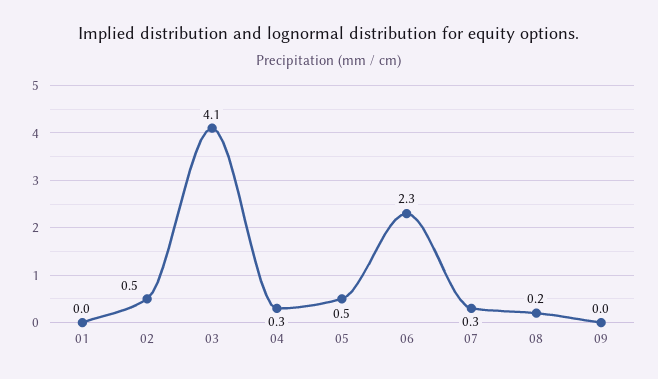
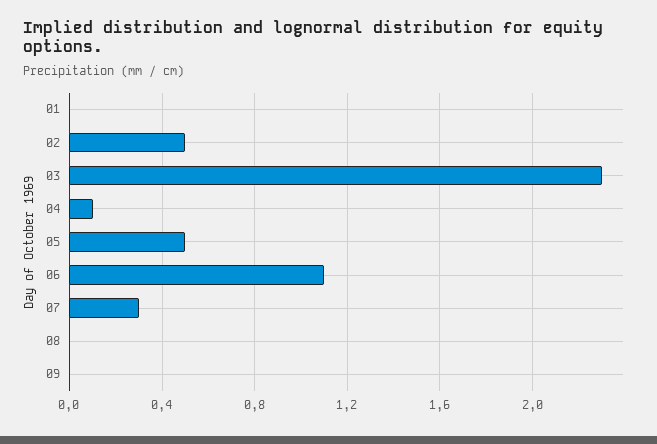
  {
    "01": 0,
    "02": 0.5,
-   "03": 4.1,
+   "03": 2.3,
-   "04": 0.3,
+   "04": 0.1,
    "05": 0.5,
-   "06": 2.3,
+   "06": 1.1,
    "07": 0.3,
-   "08": 0.2,
+   "08": 0,
    "09": 0
  }

